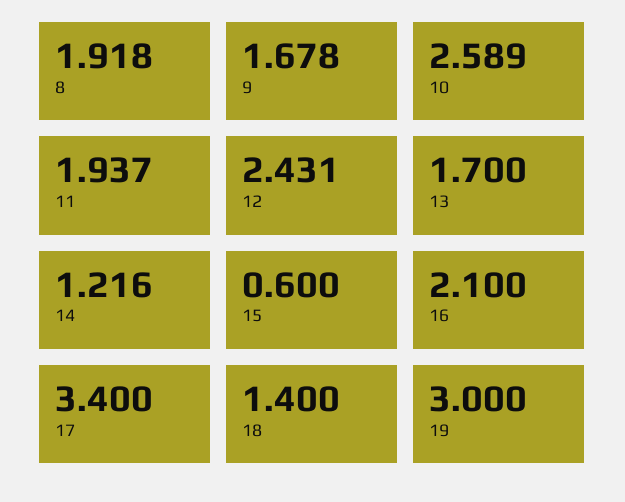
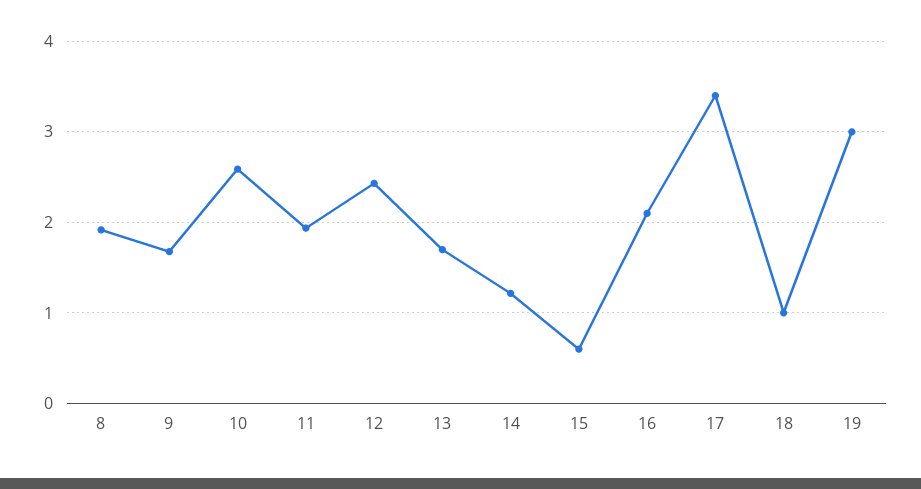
  {
    "8": 1.918,
    "9": 1.678,
    "10": 2.589,
    "11": 1.937,
    "12": 2.431,
    "13": 1.7,
    "14": 1.216,
    "15": 0.6,
    "16": 2.1,
    "17": 3.4,
-   "18": 1.4,
+   "18": 1,
    "19": 3
  }

